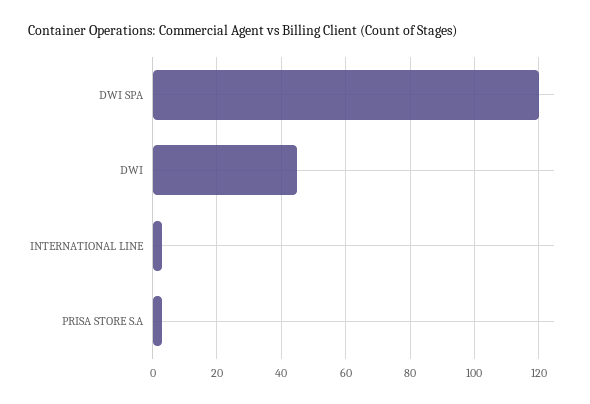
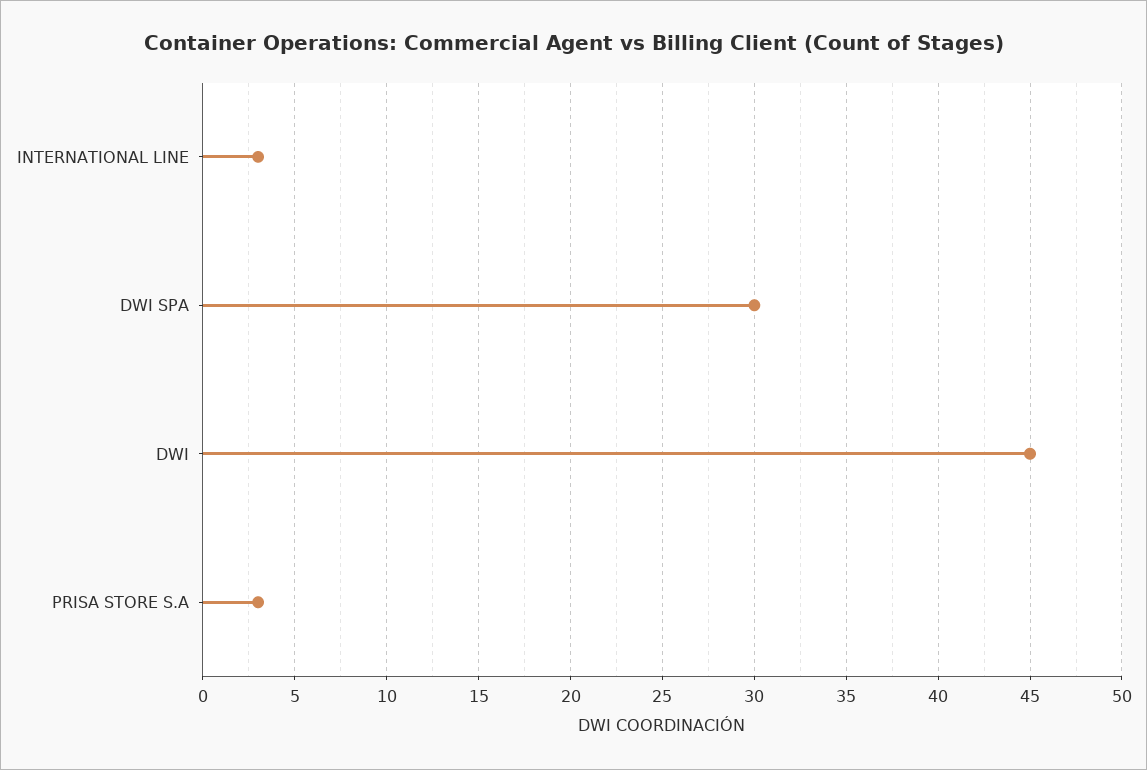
  {
-   "DWI SPA": 120,
+   "DWI SPA": 30,
    "DWI": 45,
    "INTERNATIONAL LINE": 3,
    "PRISA STORE S.A": 3
  }

